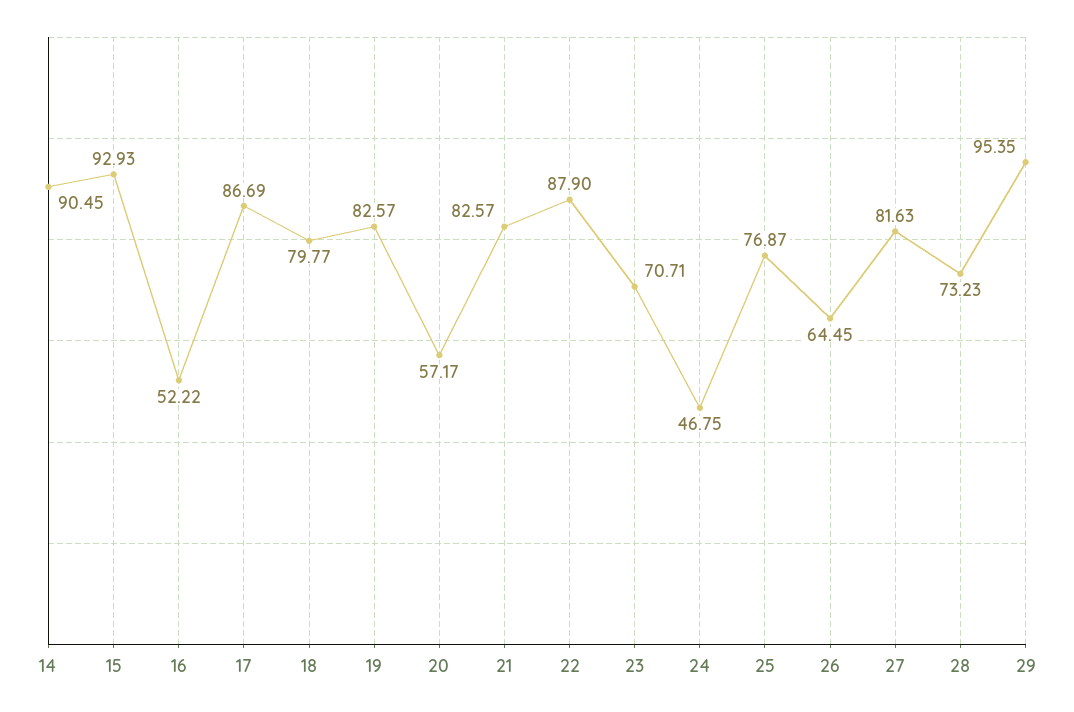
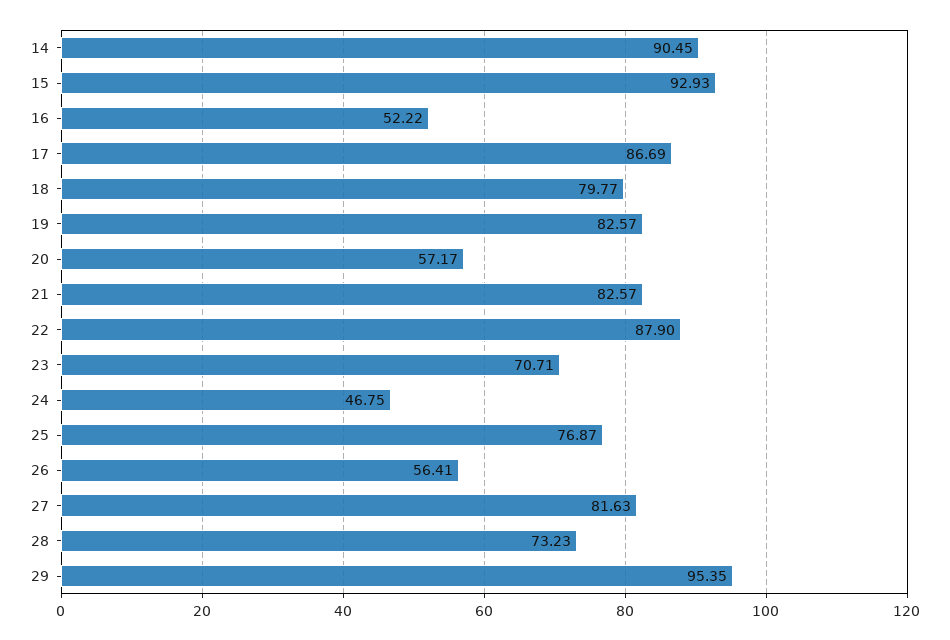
  {
    "14": 90.45,
    "15": 92.93,
    "16": 52.22,
    "17": 86.69,
    "18": 79.77,
    "19": 82.57,
    "20": 57.17,
    "21": 82.57,
    "22": 87.9,
    "23": 70.71,
    "24": 46.75,
    "25": 76.87,
-   "26": 64.45,
+   "26": 56.41,
    "27": 81.63,
    "28": 73.23,
    "29": 95.35
  }

